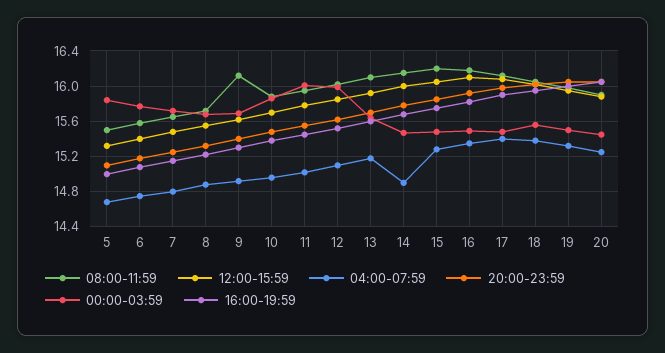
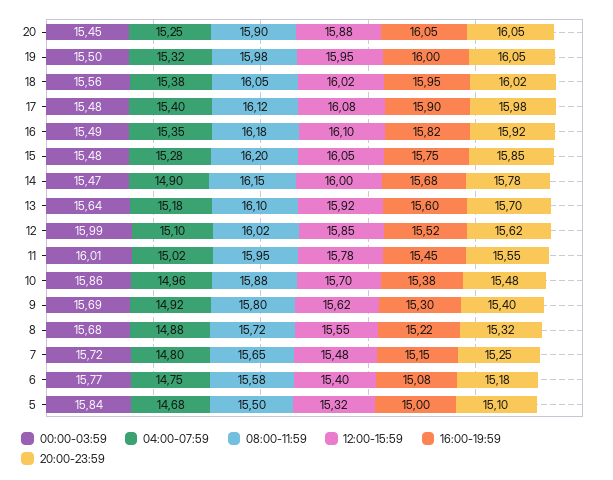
  {
    "08:00-11:59": {
      "5": 15.5,
      "6": 15.58,
      "7": 15.65,
      "8": 15.72,
-     "9": 16.1,
+     "9": 15.8,
      "10": 15.88,
      "11": 15.95,
      "12": 16.02,
      "13": 16.1,
      "14": 16.15,
      "15": 16.2,
      "16": 16.18,
      "17": 16.12,
      "18": 16.05,
      "19": 15.98,
      "20": 15.9
    },
    "12:00-15:59": {
      "5": 15.32,
      "6": 15.4,
      "7": 15.48,
      "8": 15.55,
      "9": 15.62,
      "10": 15.7,
      "11": 15.78,
      "12": 15.85,
      "13": 15.92,
      "14": 16,
      "15": 16.05,
      "16": 16.1,
      "17": 16.08,
      "18": 16.02,
      "19": 15.95,
      "20": 15.88
    },
    "04:00-07:59": {
      "5": 14.68,
      "6": 14.75,
      "7": 14.8,
      "8": 14.88,
      "9": 14.92,
      "10": 14.96,
      "11": 15.02,
      "12": 15.1,
      "13": 15.18,
      "14": 14.9,
      "15": 15.28,
      "16": 15.35,
      "17": 15.4,
      "18": 15.38,
      "19": 15.32,
      "20": 15.25
    },
    "20:00-23:59": {
      "5": 15.1,
      "6": 15.18,
      "7": 15.25,
      "8": 15.32,
      "9": 15.4,
      "10": 15.48,
      "11": 15.55,
      "12": 15.62,
      "13": 15.7,
      "14": 15.78,
      "15": 15.85,
      "16": 15.92,
      "17": 15.98,
      "18": 16.02,
      "19": 16.05,
      "20": 16.05
    },
    "00:00-03:59": {
      "5": 15.84,
      "6": 15.77,
      "7": 15.72,
      "8": 15.68,
      "9": 15.69,
      "10": 15.86,
      "11": 16.01,
      "12": 15.99,
      "13": 15.64,
      "14": 15.47,
      "15": 15.48,
      "16": 15.49,
      "17": 15.48,
      "18": 15.56,
      "19": 15.5,
      "20": 15.45
    },
    "16:00-19:59": {
      "5": 15,
      "6": 15.08,
      "7": 15.15,
      "8": 15.22,
      "9": 15.3,
      "10": 15.38,
      "11": 15.45,
      "12": 15.52,
      "13": 15.6,
      "14": 15.68,
      "15": 15.75,
      "16": 15.82,
      "17": 15.9,
      "18": 15.95,
      "19": 16,
      "20": 16.05
    }
  }

